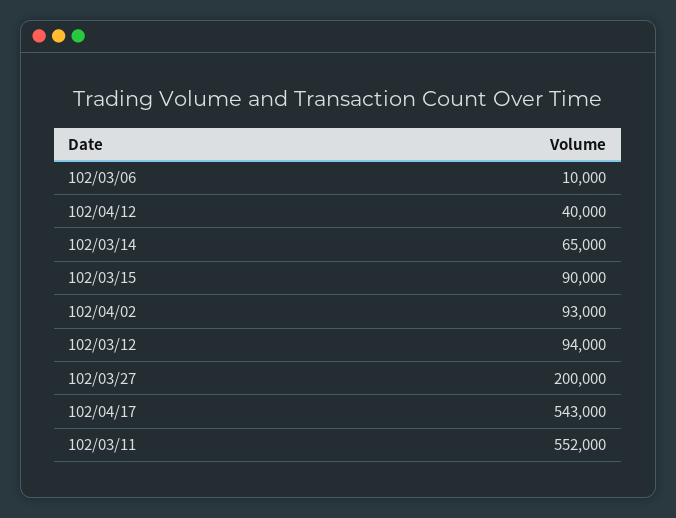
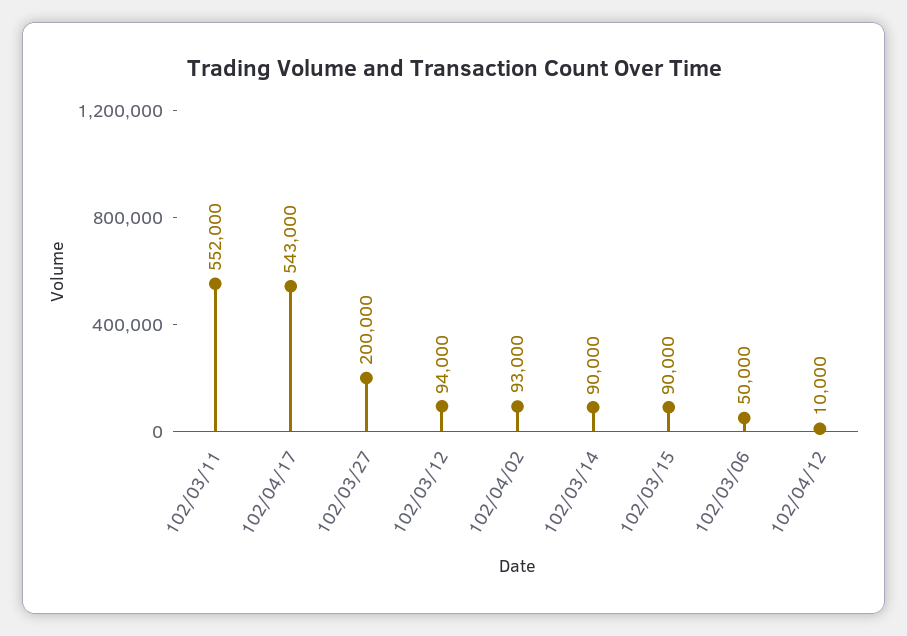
  {
-   "102/03/06": 10000,
+   "102/03/06": 50000,
-   "102/04/12": 40000,
+   "102/04/12": 10000,
-   "102/03/14": 65000,
+   "102/03/14": 90000,
    "102/03/15": 90000,
    "102/04/02": 93000,
    "102/03/12": 94000,
    "102/03/27": 200000,
    "102/04/17": 543000,
    "102/03/11": 552000
  }

